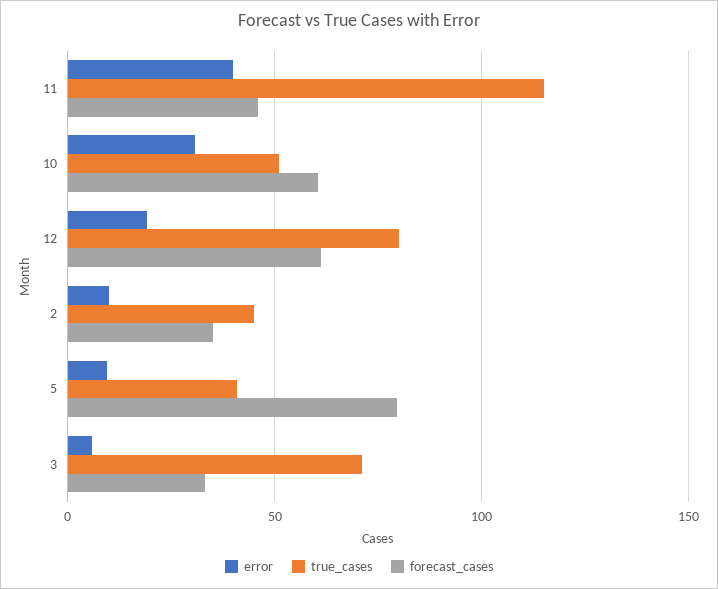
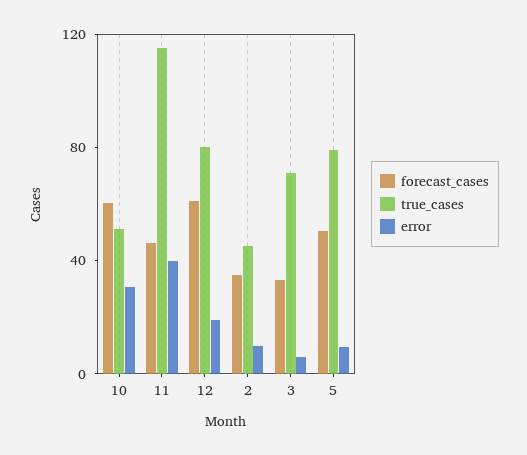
  {
    "error": {
      "11": 40,
      "10": 30,
      "12": 20,
      "2": 10,
      "5": 10,
      "3": 5
    },
    "true_cases": {
      "11": 115,
      "10": 50,
      "12": 80,
      "2": 45,
-     "5": 40,
+     "5": 80,
      "3": 70
    },
    "forecast_cases": {
      "11": 45,
      "10": 60,
      "12": 60,
      "2": 35,
-     "5": 80,
+     "5": 50,
      "3": 35
    }
  }

